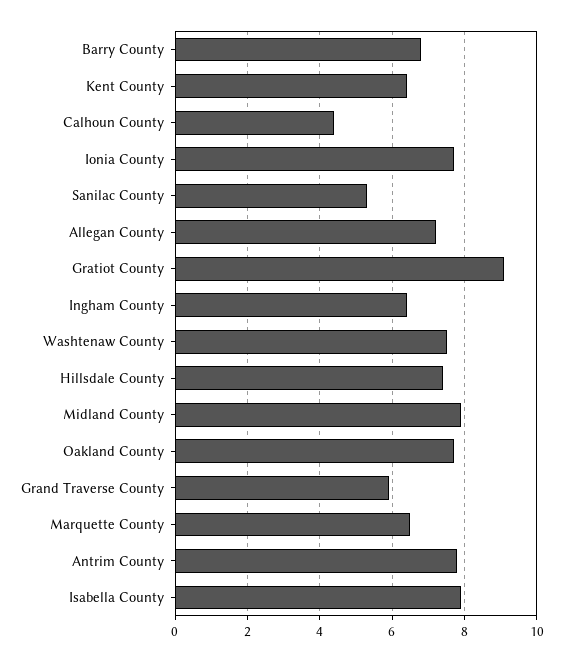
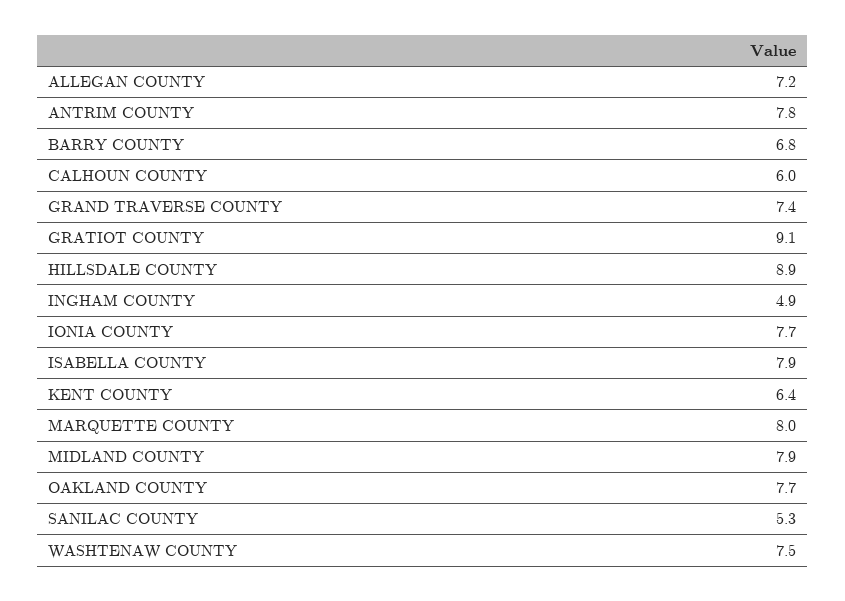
  {
    "Barry County": 6.8,
    "Kent County": 6.4,
-   "Calhoun County": 4.5,
+   "Calhoun County": 6,
    "Ionia County": 7.7,
    "Sanilac County": 5.3,
    "Allegan County": 7.2,
    "Gratiot County": 9.1,
-   "Ingham County": 6.5,
+   "Ingham County": 4.9,
    "Washtenaw County": 7.5,
-   "Hillsdale County": 7.5,
+   "Hillsdale County": 8.9,
    "Midland County": 7.9,
    "Oakland County": 7.7,
-   "Grand Traverse County": 6,
+   "Grand Traverse County": 7.4,
-   "Marquette County": 6.5,
+   "Marquette County": 8,
    "Antrim County": 7.8,
    "Isabella County": 7.9
  }

